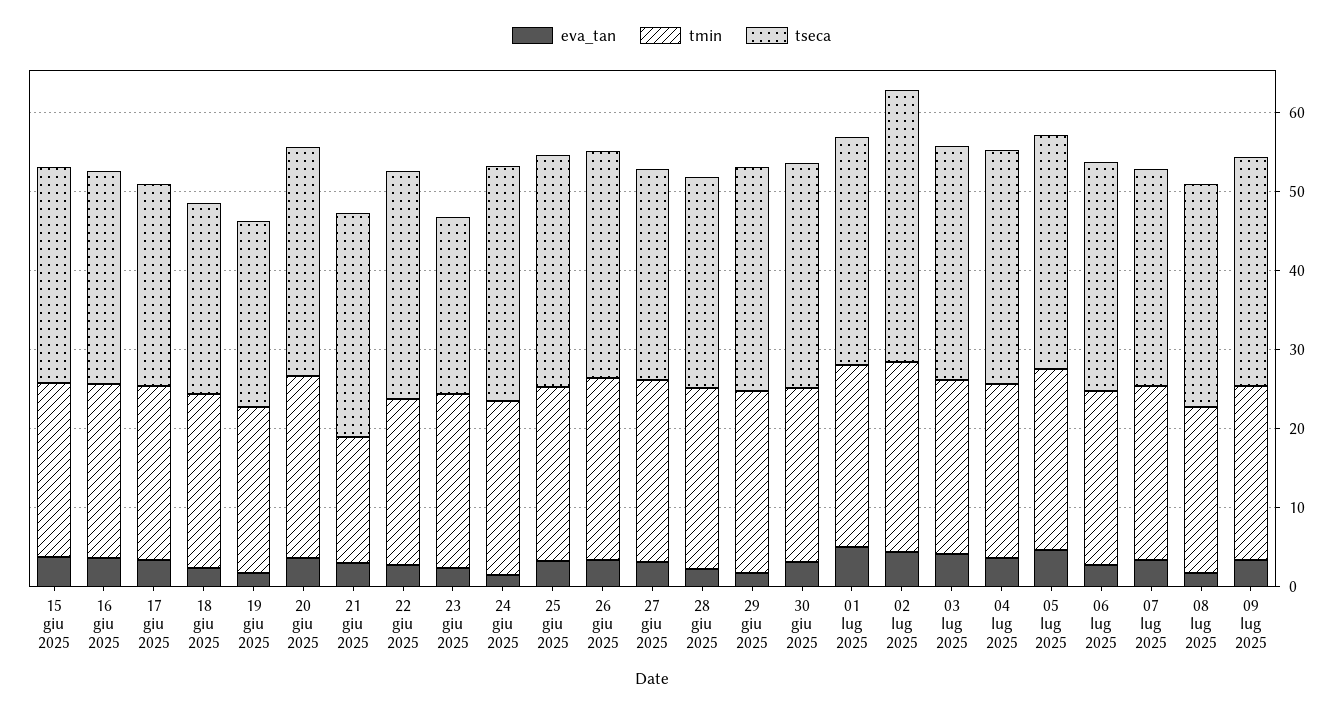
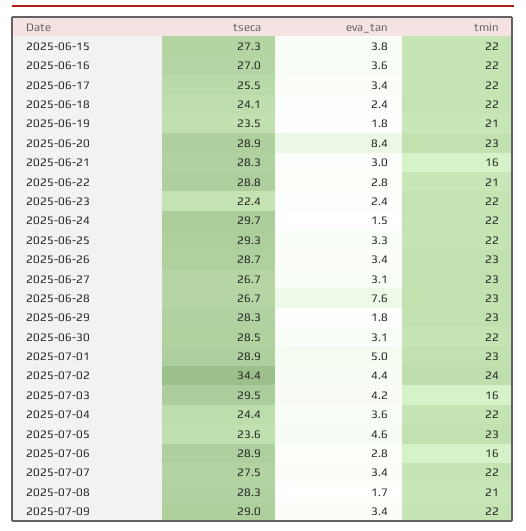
  {
    "eva_tan": {
      "15 giu 2025": 3.8,
      "16 giu 2025": 3.6,
      "17 giu 2025": 3.4,
      "18 giu 2025": 2.4,
      "19 giu 2025": 1.8,
-     "20 giu 2025": 4,
+     "20 giu 2025": 8.4,
      "21 giu 2025": 3,
      "22 giu 2025": 2.8,
      "23 giu 2025": 2.4,
      "24 giu 2025": 1.5,
      "25 giu 2025": 3.3,
      "26 giu 2025": 3.4,
      "27 giu 2025": 3.1,
-     "28 giu 2025": 2,
+     "28 giu 2025": 7.6,
      "29 giu 2025": 1.8,
      "30 giu 2025": 3.1,
      "01 lug 2025": 5,
      "02 lug 2025": 4.4,
      "03 lug 2025": 4.2,
      "04 lug 2025": 3.6,
      "05 lug 2025": 4.6,
      "06 lug 2025": 2.8,
      "07 lug 2025": 3.4,
      "08 lug 2025": 1.7,
      "09 lug 2025": 3.4
    },
    "tmin": {
      "15 giu 2025": 22,
      "16 giu 2025": 22,
      "17 giu 2025": 22,
      "18 giu 2025": 22,
      "19 giu 2025": 21,
      "20 giu 2025": 23,
      "21 giu 2025": 16,
      "22 giu 2025": 21,
      "23 giu 2025": 22,
      "24 giu 2025": 22,
      "25 giu 2025": 22,
      "26 giu 2025": 23,
      "27 giu 2025": 23,
      "28 giu 2025": 23,
      "29 giu 2025": 23,
      "30 giu 2025": 22,
      "01 lug 2025": 23,
      "02 lug 2025": 24,
-     "03 lug 2025": 22,
+     "03 lug 2025": 16,
      "04 lug 2025": 22,
      "05 lug 2025": 23,
-     "06 lug 2025": 22,
+     "06 lug 2025": 16,
      "07 lug 2025": 22,
      "08 lug 2025": 21,
      "09 lug 2025": 22
    },
    "tseca": {
      "15 giu 2025": 27.3,
      "16 giu 2025": 27,
      "17 giu 2025": 25.5,
      "18 giu 2025": 24.1,
      "19 giu 2025": 23.5,
      "20 giu 2025": 28.9,
      "21 giu 2025": 28.3,
      "22 giu 2025": 28.8,
      "23 giu 2025": 22.4,
      "24 giu 2025": 29.7,
      "25 giu 2025": 29.3,
      "26 giu 2025": 28.7,
      "27 giu 2025": 26.7,
      "28 giu 2025": 26.7,
      "29 giu 2025": 28.3,
      "30 giu 2025": 28.5,
      "01 lug 2025": 28.9,
      "02 lug 2025": 34.4,
      "03 lug 2025": 29.5,
-     "04 lug 2025": 30,
+     "04 lug 2025": 24.4,
-     "05 lug 2025": 30,
+     "05 lug 2025": 23.6,
      "06 lug 2025": 28.9,
      "07 lug 2025": 27.5,
      "08 lug 2025": 28.3,
      "09 lug 2025": 29
    }
  }

